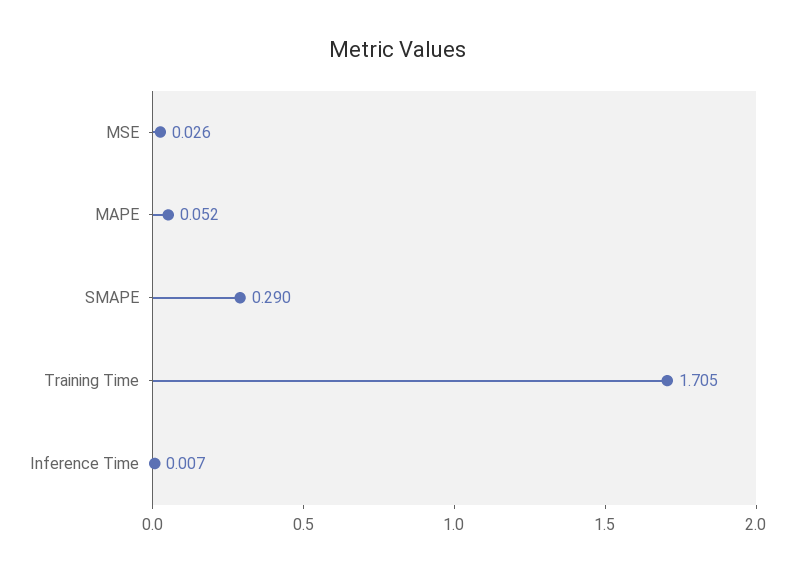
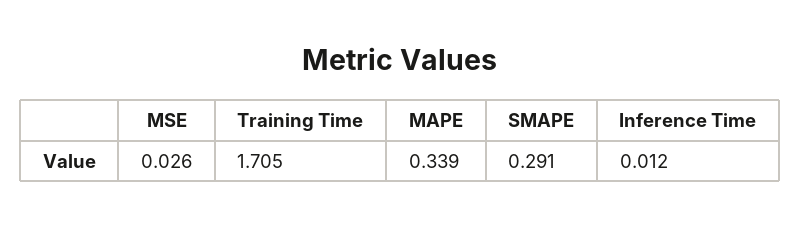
  {
    "MSE": 0.026,
-   "MAPE": 0.052,
+   "MAPE": 0.339,
-   "SMAPE": 0.29,
+   "SMAPE": 0.291,
    "Training Time": 1.705,
-   "Inference Time": 0.007
+   "Inference Time": 0.012
  }

